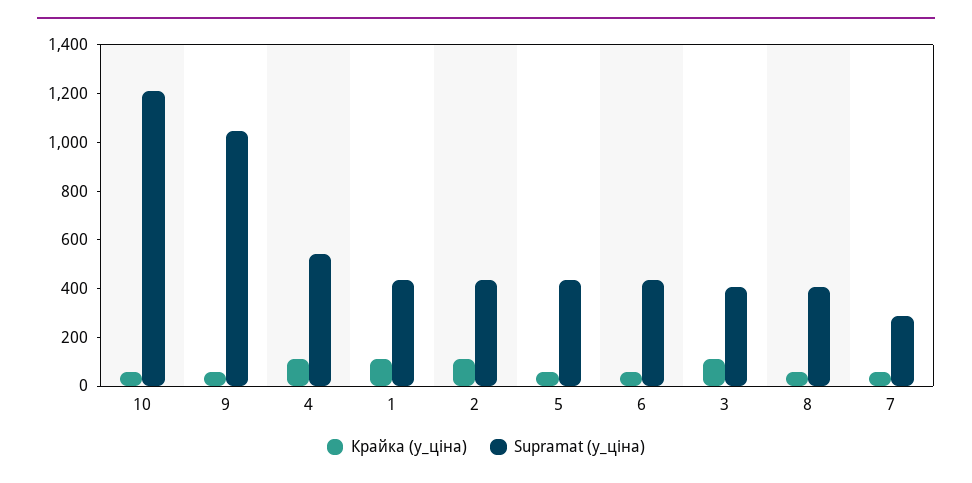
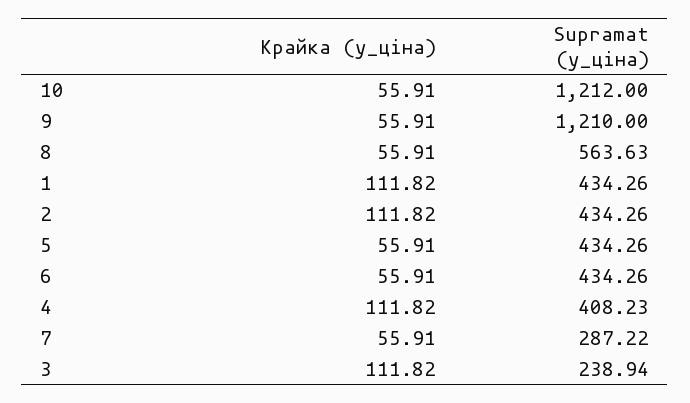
  {
    "Крайка (y_ціна)": {
      "10": 55.91,
      "9": 55.91,
      "4": 111.82,
      "1": 111.82,
      "2": 111.82,
      "5": 55.91,
      "6": 55.91,
      "3": 111.82,
      "8": 55.91,
      "7": 55.91
    },
    "Supramat (y_ціна)": {
      "10": 1212,
-     "9": 1050,
+     "9": 1210,
-     "4": 550,
+     "4": 408.23,
      "1": 434.26,
      "2": 434.26,
      "5": 434.26,
      "6": 434.26,
-     "3": 400,
+     "3": 238.94,
-     "8": 400,
+     "8": 563.63,
      "7": 287.22
    }
  }

